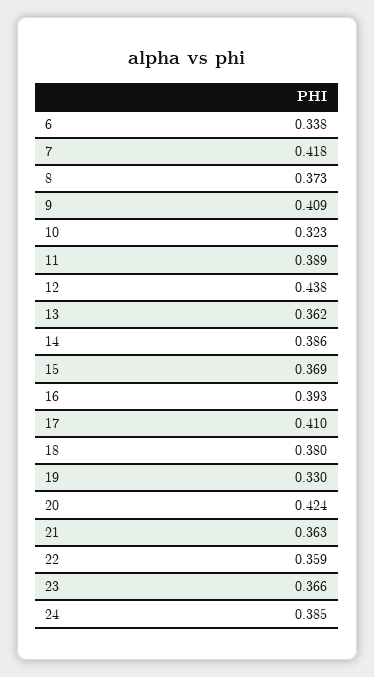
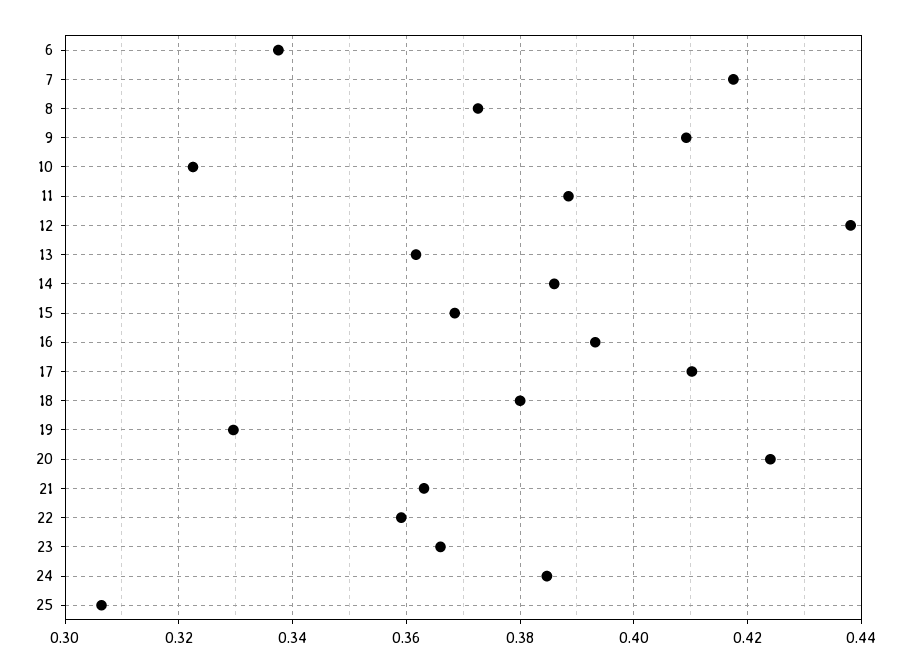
  {
    "6": 0.338,
    "7": 0.418,
    "8": 0.373,
    "9": 0.409,
    "10": 0.323,
    "11": 0.389,
    "12": 0.438,
    "13": 0.362,
    "14": 0.386,
    "15": 0.369,
    "16": 0.393,
    "17": 0.41,
    "18": 0.38,
    "19": 0.33,
    "20": 0.424,
    "21": 0.363,
    "22": 0.359,
    "23": 0.366,
-   "24": 0.385
+   "24": 0.385,
+   "25": 0.306
  }

